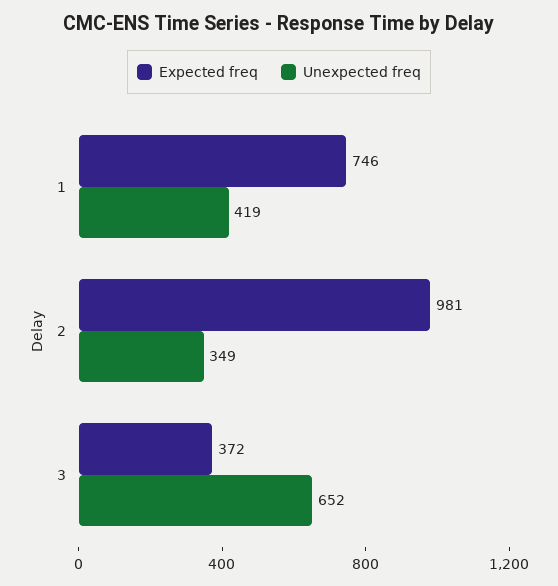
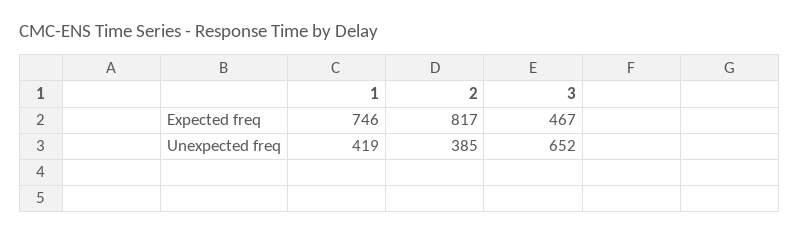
  {
    "Expected freq": {
      "1": 746,
-     "2": 981,
+     "2": 817,
-     "3": 372
+     "3": 467
    },
    "Unexpected freq": {
      "1": 419,
-     "2": 349,
+     "2": 385,
      "3": 652
    }
  }

